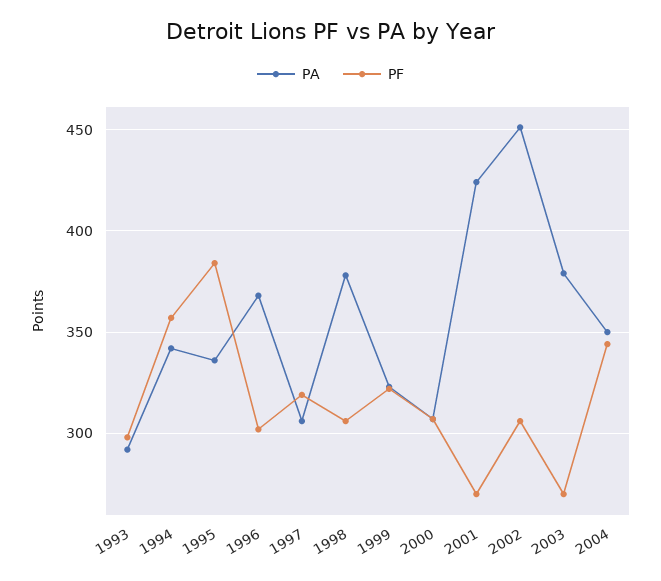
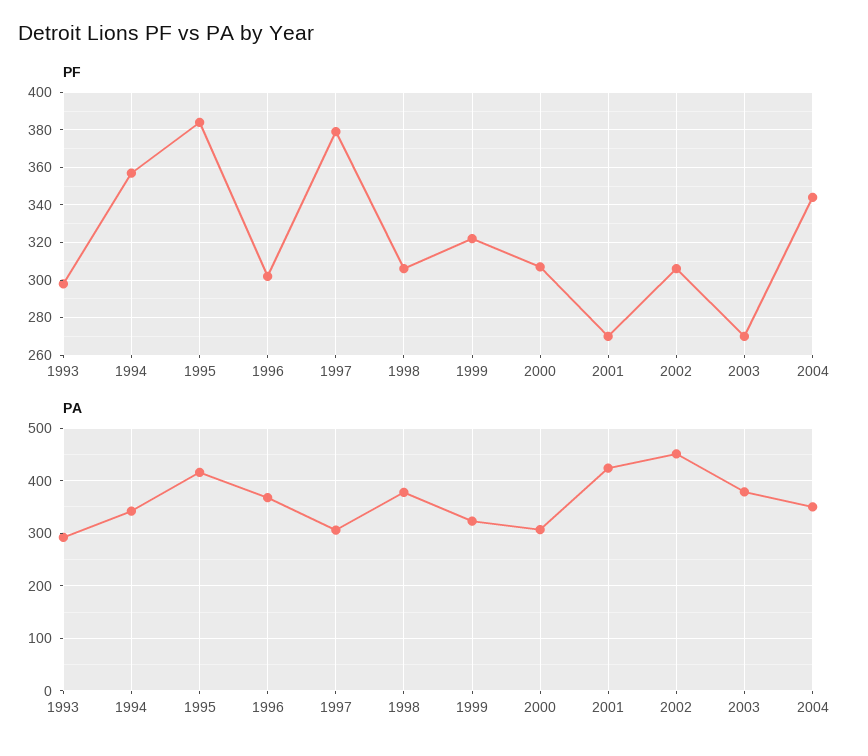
  {
    "PA": {
      "1993": 290,
      "1994": 340,
-     "1995": 335,
+     "1995": 420,
      "1996": 370,
      "1997": 305,
      "1998": 380,
      "1999": 325,
      "2000": 305,
      "2001": 425,
      "2002": 450,
      "2003": 380,
      "2004": 350
    },
    "PF": {
      "1993": 300,
      "1994": 355,
      "1995": 385,
      "1996": 300,
-     "1997": 320,
+     "1997": 380,
      "1998": 305,
      "1999": 320,
      "2000": 305,
      "2001": 270,
      "2002": 305,
      "2003": 270,
      "2004": 345
    }
  }

